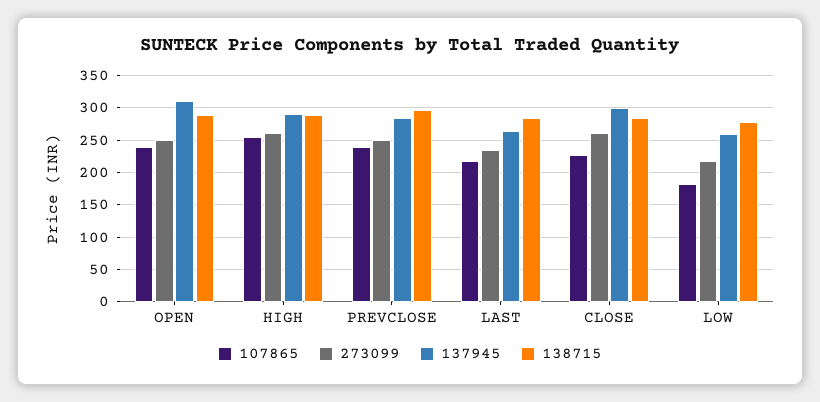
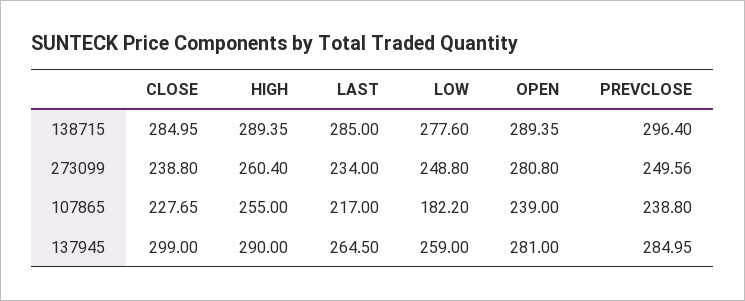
  {
    "107865": {
      "OPEN": 239,
      "HIGH": 255,
      "PREVCLOSE": 238.8,
      "LAST": 217,
      "CLOSE": 227.65,
      "LOW": 182.2
    },
    "273099": {
-     "OPEN": 250,
+     "OPEN": 280.8,
      "HIGH": 260.4,
      "PREVCLOSE": 249.56,
      "LAST": 234,
-     "CLOSE": 260,
+     "CLOSE": 238.8,
-     "LOW": 220
+     "LOW": 248.8
    },
    "137945": {
-     "OPEN": 310,
+     "OPEN": 281,
      "HIGH": 290,
      "PREVCLOSE": 284.95,
      "LAST": 264.5,
      "CLOSE": 299,
      "LOW": 259
    },
    "138715": {
      "OPEN": 289.35,
      "HIGH": 289.35,
      "PREVCLOSE": 296.4,
      "LAST": 285,
      "CLOSE": 284.95,
      "LOW": 277.6
    }
  }

